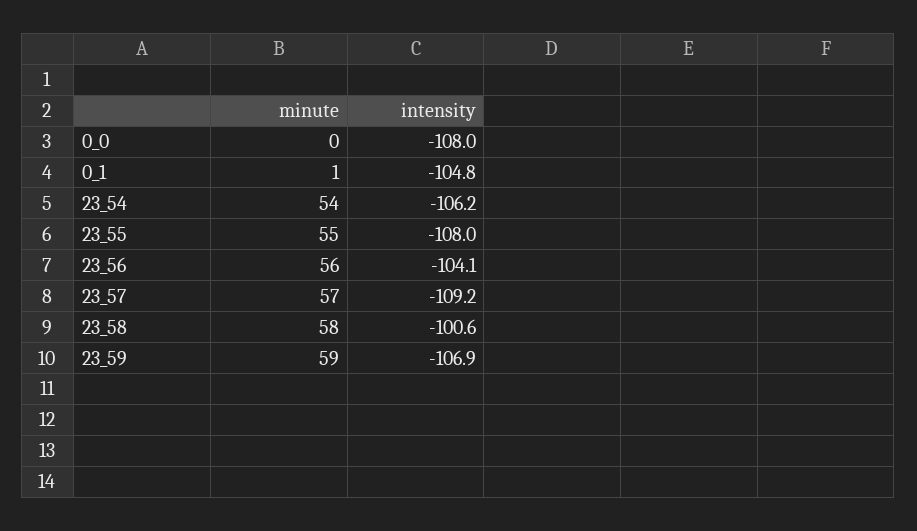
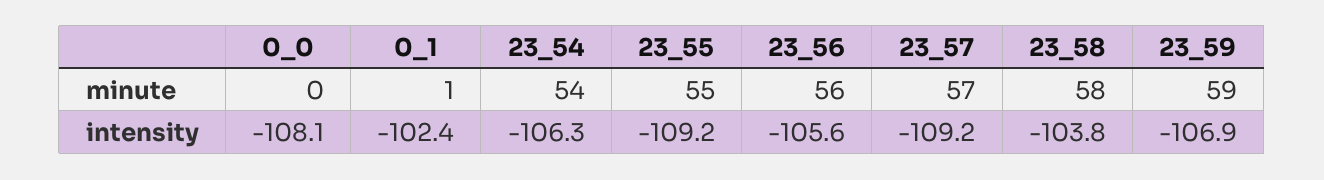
  {
    "minute": {
      "0_0": 0,
      "0_1": 1,
      "23_54": 54,
      "23_55": 55,
      "23_56": 56,
      "23_57": 57,
      "23_58": 58,
      "23_59": 59
    },
    "intensity": {
-     "0_0": -108,
+     "0_0": -108.1,
-     "0_1": -104.8,
+     "0_1": -102.4,
-     "23_54": -106.2,
+     "23_54": -106.3,
-     "23_55": -108,
+     "23_55": -109.2,
-     "23_56": -104.1,
+     "23_56": -105.6,
      "23_57": -109.2,
-     "23_58": -100.6,
+     "23_58": -103.8,
      "23_59": -106.9
    }
  }

